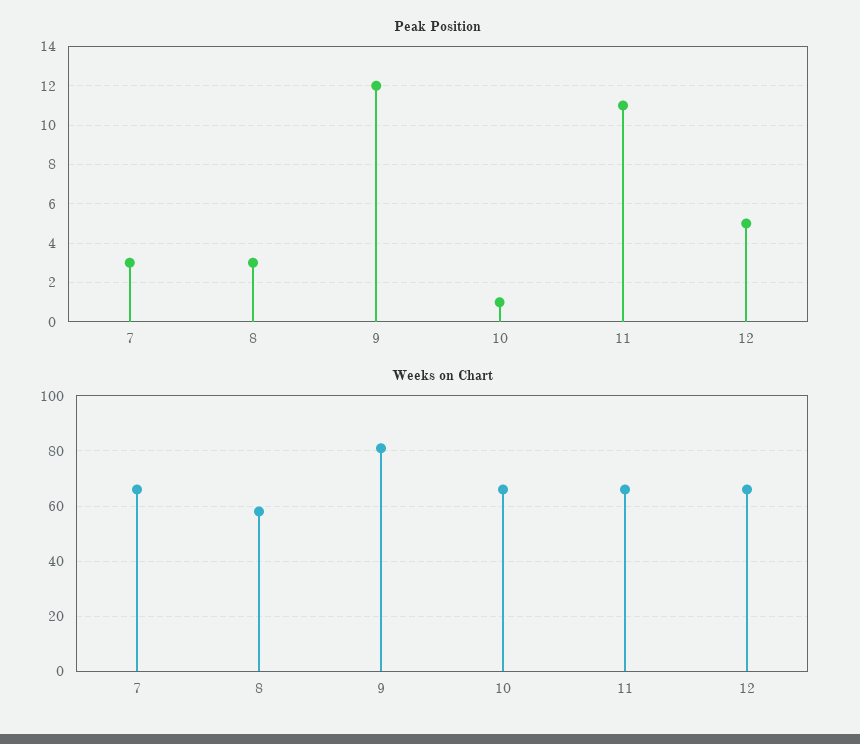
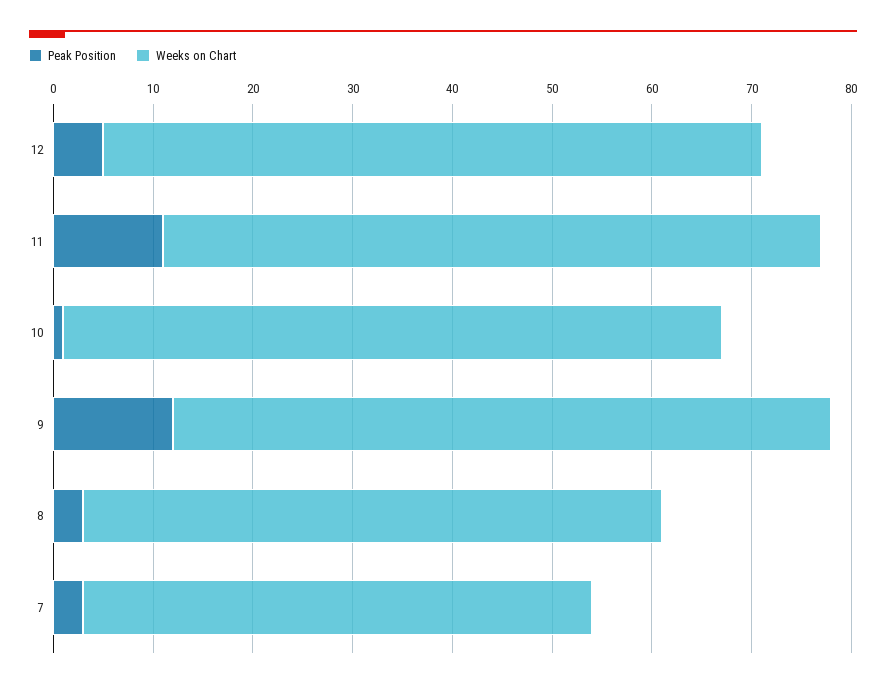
  {
    "Peak Position": {
      "7": 3,
      "8": 3,
      "9": 12,
      "10": 1,
      "11": 11,
      "12": 5
    },
    "Weeks on Chart": {
-     "7": 65,
+     "7": 51,
      "8": 58,
-     "9": 80,
+     "9": 66,
      "10": 66,
      "11": 66,
      "12": 66
    }
  }

